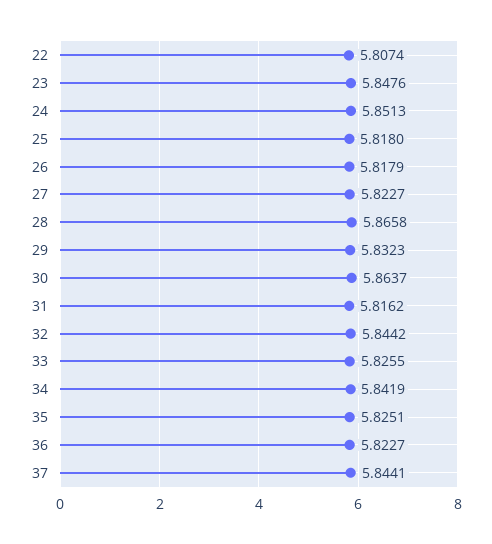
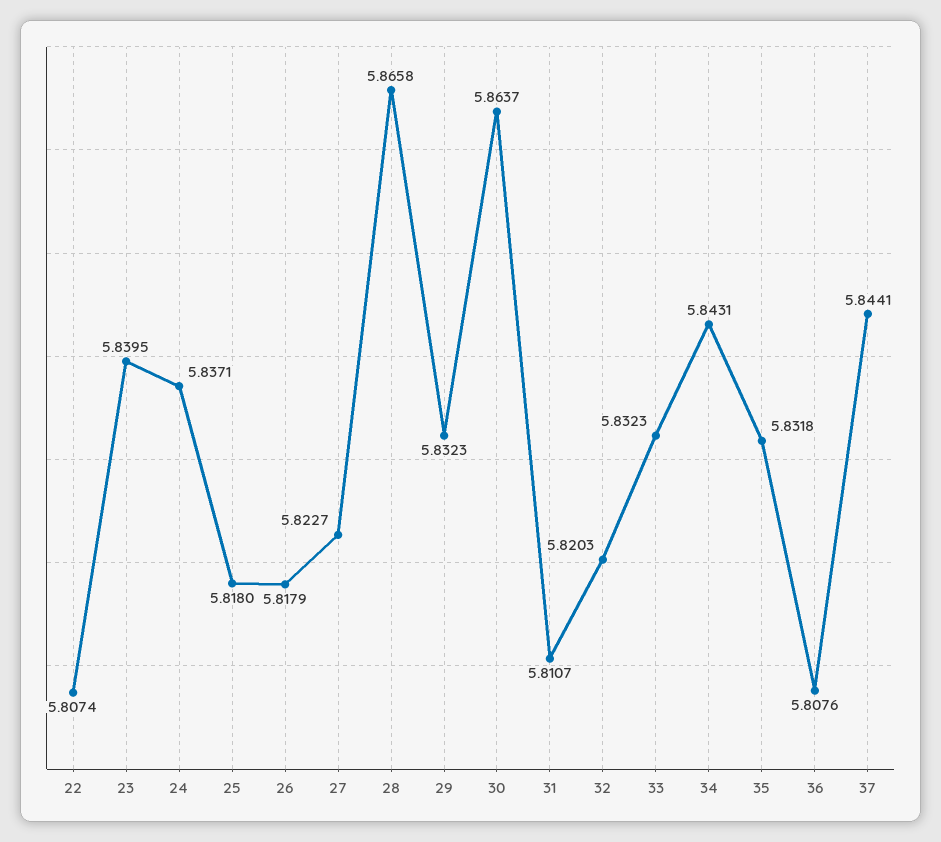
  {
    "22": 5.8074,
-   "23": 5.8476,
+   "23": 5.8395,
-   "24": 5.8513,
+   "24": 5.8371,
    "25": 5.818,
    "26": 5.8179,
    "27": 5.8227,
    "28": 5.8658,
    "29": 5.8323,
    "30": 5.8637,
-   "31": 5.8162,
+   "31": 5.8107,
-   "32": 5.8442,
+   "32": 5.8203,
-   "33": 5.8255,
+   "33": 5.8323,
-   "34": 5.8419,
+   "34": 5.8431,
-   "35": 5.8251,
+   "35": 5.8318,
-   "36": 5.8227,
+   "36": 5.8076,
    "37": 5.8441
  }

